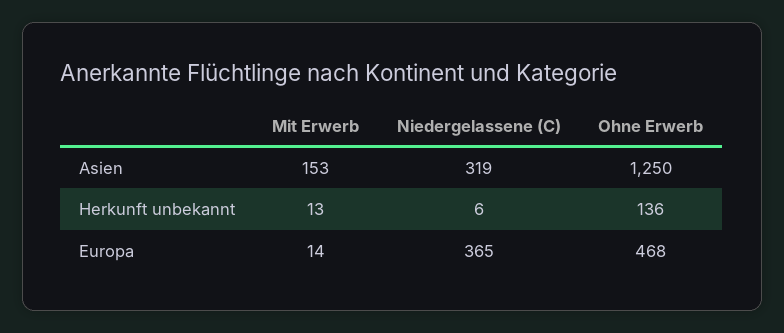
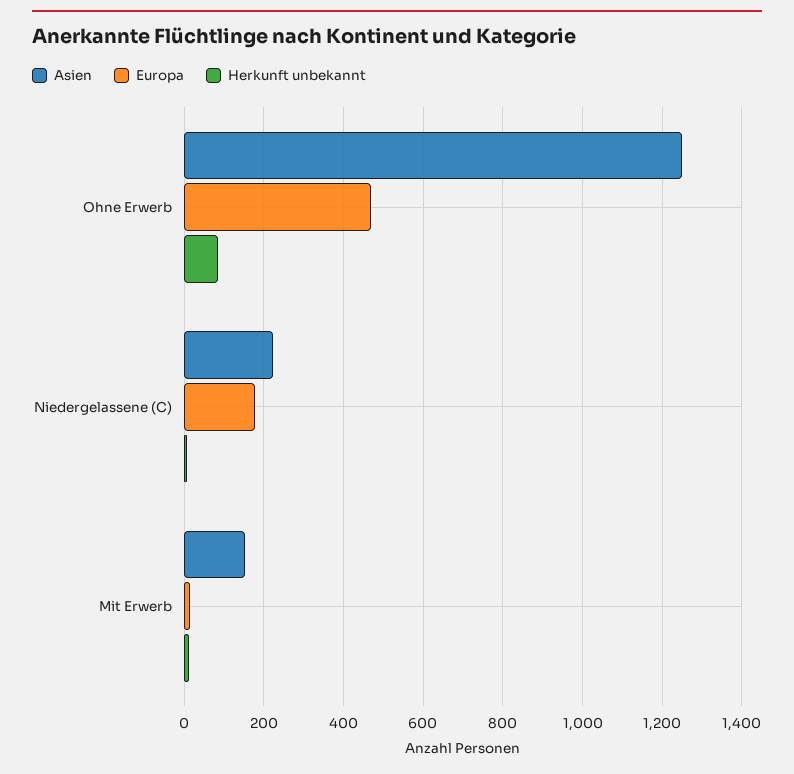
  {
    "Asien": {
      "Mit Erwerb": 153,
-     "Niedergelassene (C)": 319,
+     "Niedergelassene (C)": 220,
      "Ohne Erwerb": 1250
    },
    "Herkunft unbekannt": {
      "Mit Erwerb": 13,
      "Niedergelassene (C)": 6,
-     "Ohne Erwerb": 136
+     "Ohne Erwerb": 80
    },
    "Europa": {
      "Mit Erwerb": 14,
-     "Niedergelassene (C)": 365,
+     "Niedergelassene (C)": 180,
      "Ohne Erwerb": 468
    }
  }

